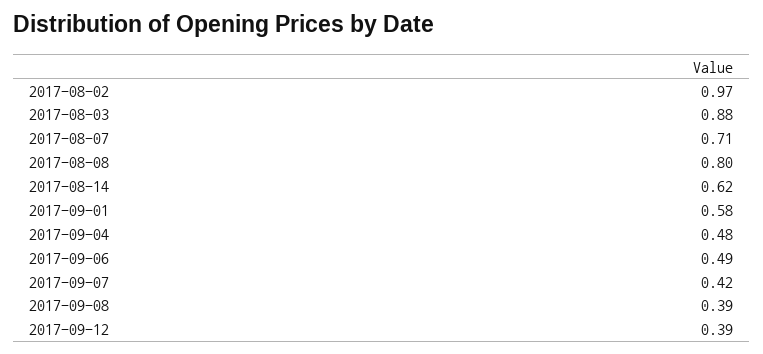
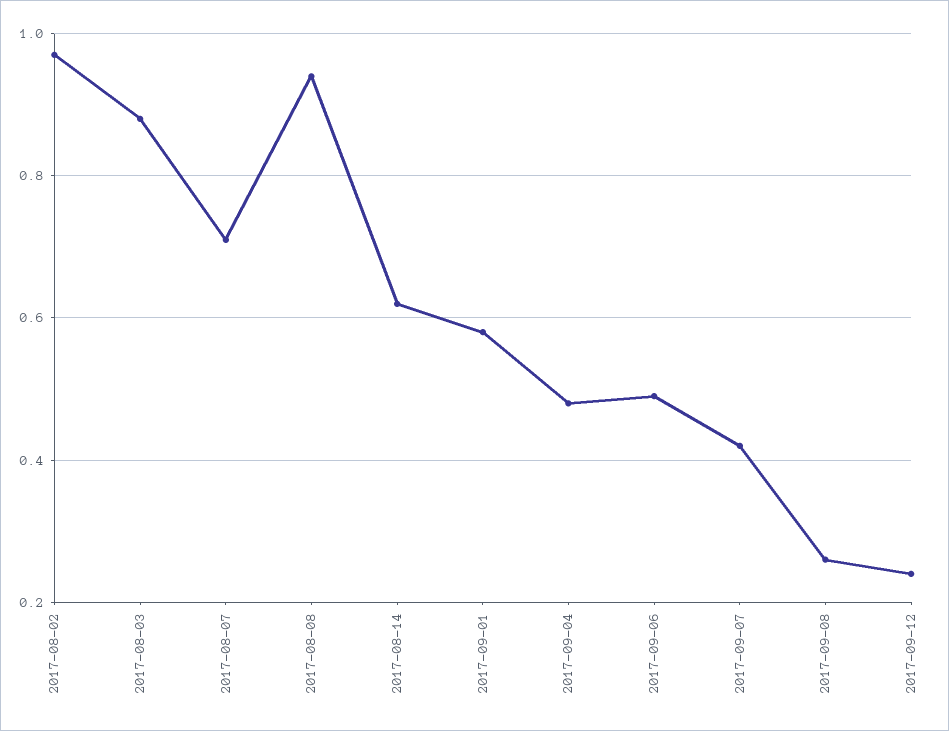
  {
    "2017-08-02": 0.97,
    "2017-08-03": 0.88,
    "2017-08-07": 0.71,
-   "2017-08-08": 0.8,
+   "2017-08-08": 0.95,
    "2017-08-14": 0.62,
    "2017-09-01": 0.58,
    "2017-09-04": 0.48,
    "2017-09-06": 0.49,
    "2017-09-07": 0.42,
-   "2017-09-08": 0.39,
+   "2017-09-08": 0.25,
-   "2017-09-12": 0.39
+   "2017-09-12": 0.25
  }

